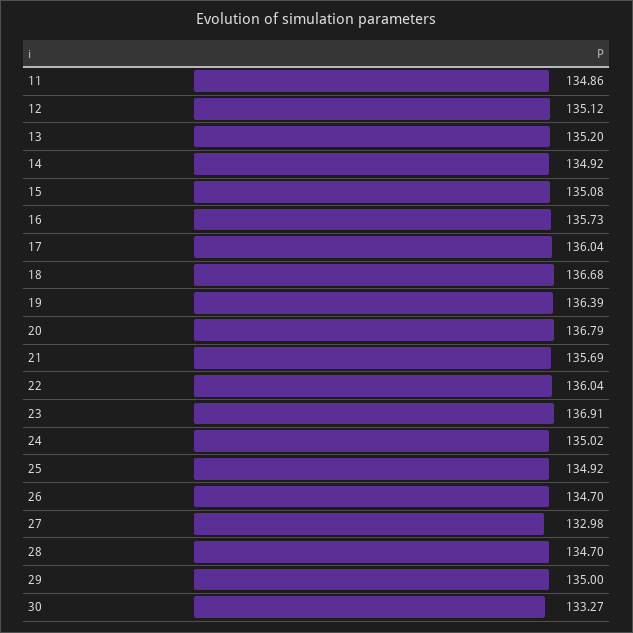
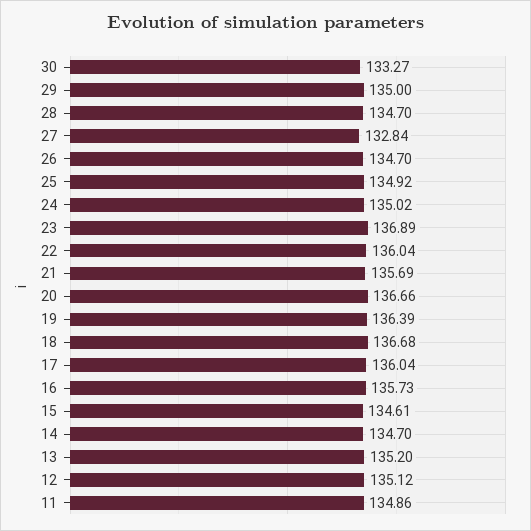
  {
    "11": 134.86,
    "12": 135.12,
    "13": 135.2,
-   "14": 134.92,
+   "14": 134.7,
-   "15": 135.08,
+   "15": 134.61,
    "16": 135.73,
    "17": 136.04,
    "18": 136.68,
    "19": 136.39,
-   "20": 136.79,
+   "20": 136.66,
    "21": 135.69,
    "22": 136.04,
-   "23": 136.91,
+   "23": 136.89,
    "24": 135.02,
    "25": 134.92,
    "26": 134.7,
-   "27": 132.98,
+   "27": 132.84,
    "28": 134.7,
    "29": 135,
    "30": 133.27
  }

